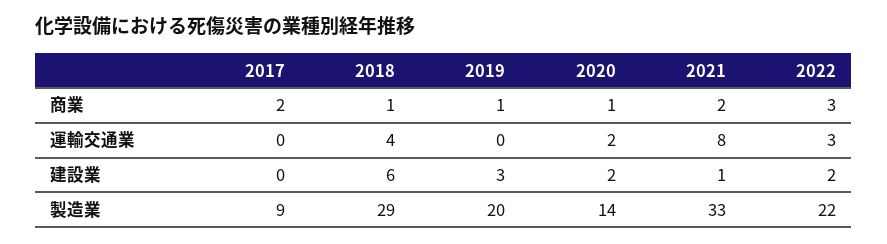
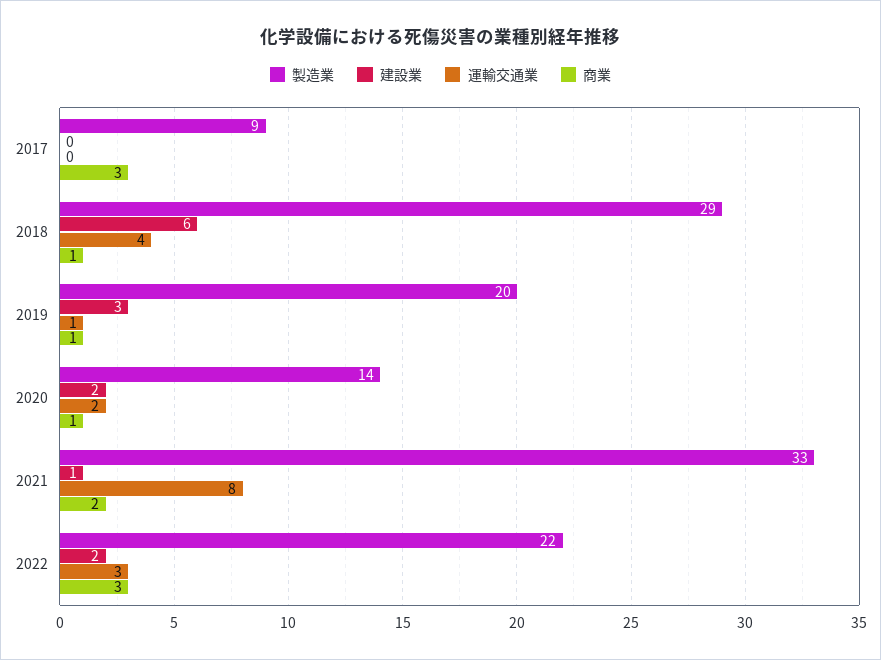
  {
    "商業": {
-     "2017": 2,
+     "2017": 3,
      "2018": 1,
      "2019": 1,
      "2020": 1,
      "2021": 2,
      "2022": 3
    },
    "運輸交通業": {
      "2017": 0,
      "2018": 4,
-     "2019": 0,
+     "2019": 1,
      "2020": 2,
      "2021": 8,
      "2022": 3
    },
    "建設業": {
      "2017": 0,
      "2018": 6,
      "2019": 3,
      "2020": 2,
      "2021": 1,
      "2022": 2
    },
    "製造業": {
      "2017": 9,
      "2018": 29,
      "2019": 20,
      "2020": 14,
      "2021": 33,
      "2022": 22
    }
  }

